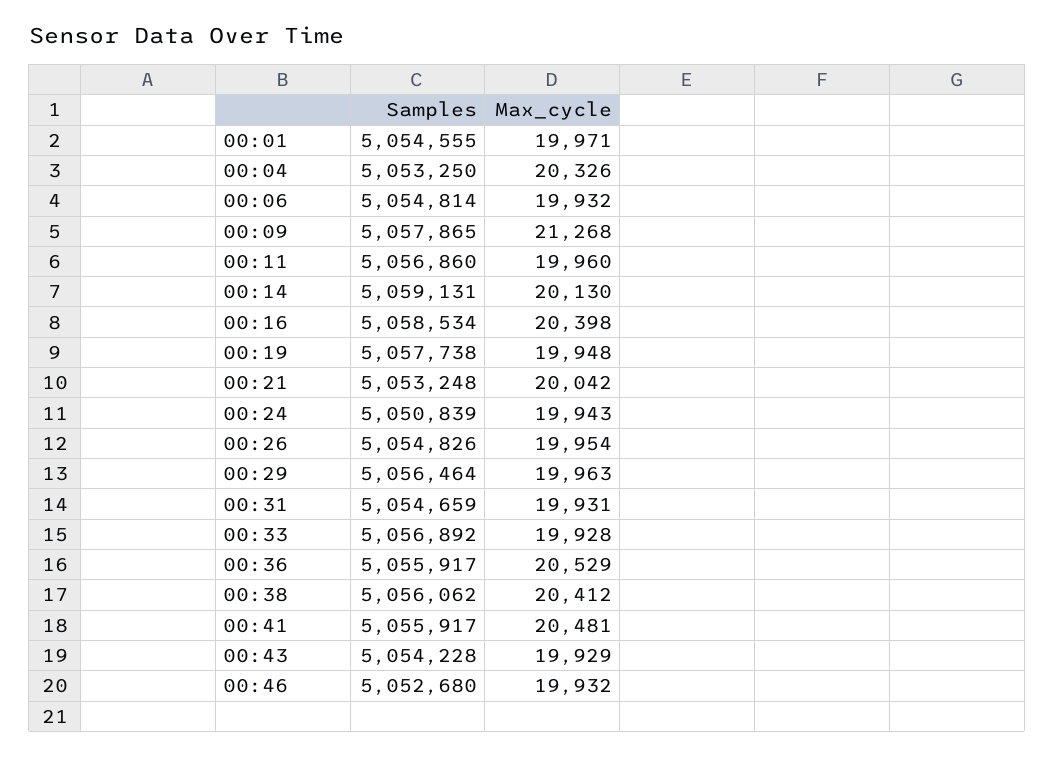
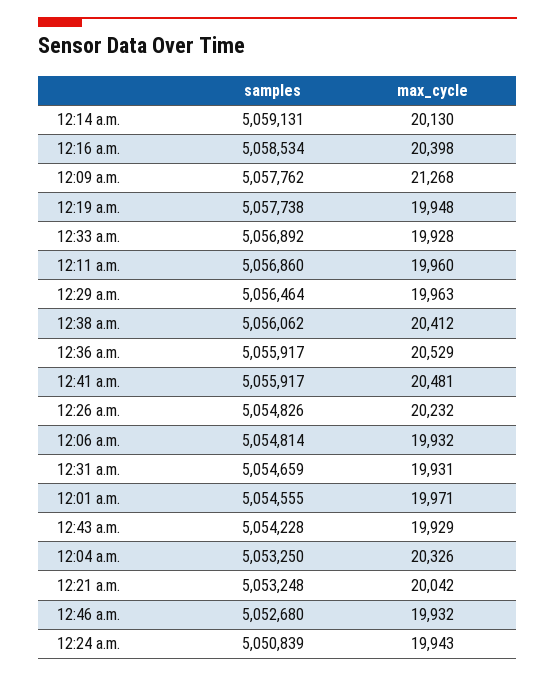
  {
    "Samples": {
      "00:01": 5054555,
      "00:04": 5053250,
      "00:06": 5054814,
-     "00:09": 5057865,
+     "00:09": 5057762,
      "00:11": 5056860,
      "00:14": 5059131,
      "00:16": 5058534,
      "00:19": 5057738,
      "00:21": 5053248,
      "00:24": 5050839,
      "00:26": 5054826,
      "00:29": 5056464,
      "00:31": 5054659,
      "00:33": 5056892,
      "00:36": 5055917,
      "00:38": 5056062,
      "00:41": 5055917,
      "00:43": 5054228,
      "00:46": 5052680
    },
    "Max_cycle": {
      "00:01": 19971,
      "00:04": 20326,
      "00:06": 19932,
      "00:09": 21268,
      "00:11": 19960,
      "00:14": 20130,
      "00:16": 20398,
      "00:19": 19948,
      "00:21": 20042,
      "00:24": 19943,
-     "00:26": 19954,
+     "00:26": 20232,
      "00:29": 19963,
      "00:31": 19931,
      "00:33": 19928,
      "00:36": 20529,
      "00:38": 20412,
      "00:41": 20481,
      "00:43": 19929,
      "00:46": 19932
    }
  }

